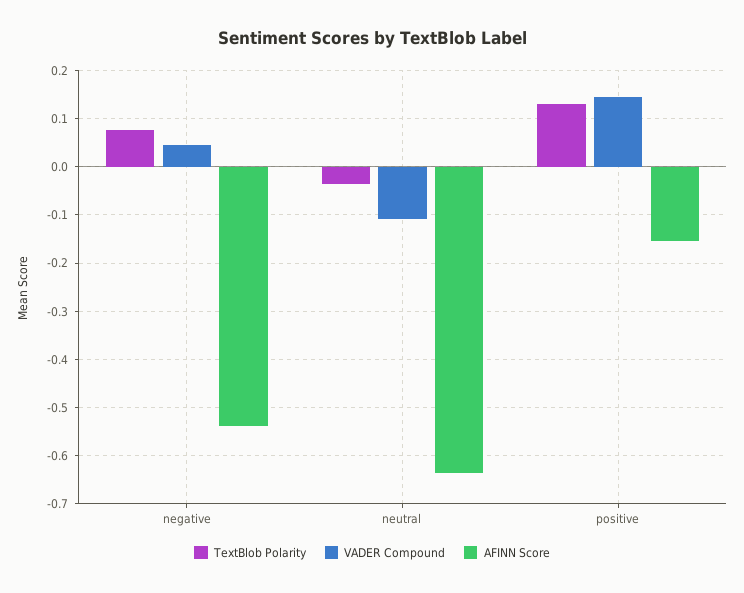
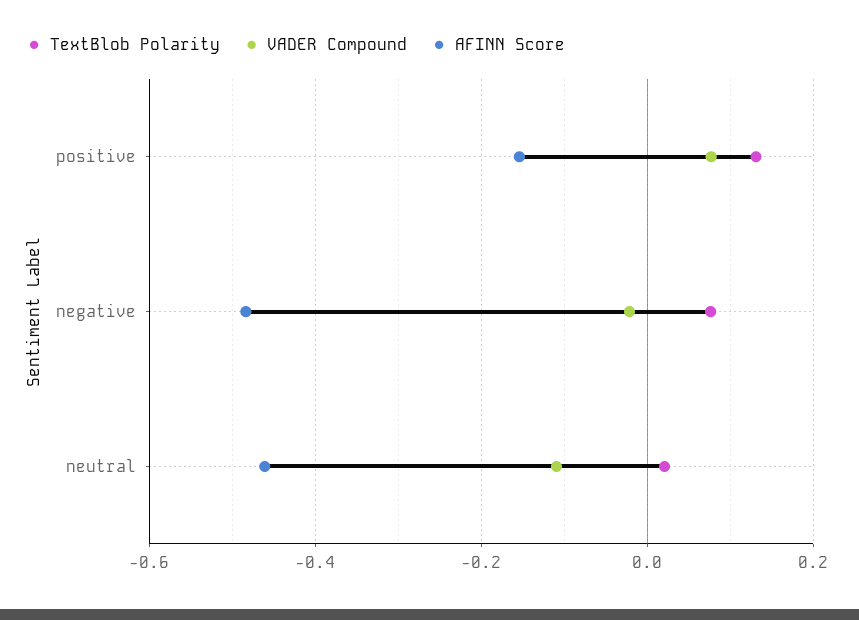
  {
    "TextBlob Polarity": {
      "negative": 0.08,
-     "neutral": -0.04,
+     "neutral": 0.02,
      "positive": 0.14
    },
    "VADER Compound": {
-     "negative": 0.04,
+     "negative": -0.02,
      "neutral": -0.1,
-     "positive": 0.14
+     "positive": 0.08
    },
    "AFINN Score": {
-     "negative": -0.54,
+     "negative": -0.48,
-     "neutral": -0.64,
+     "neutral": -0.46,
      "positive": -0.16
    }
  }

